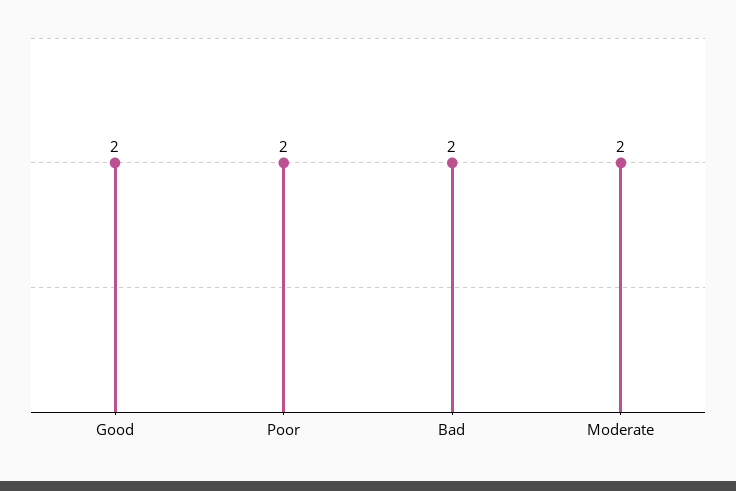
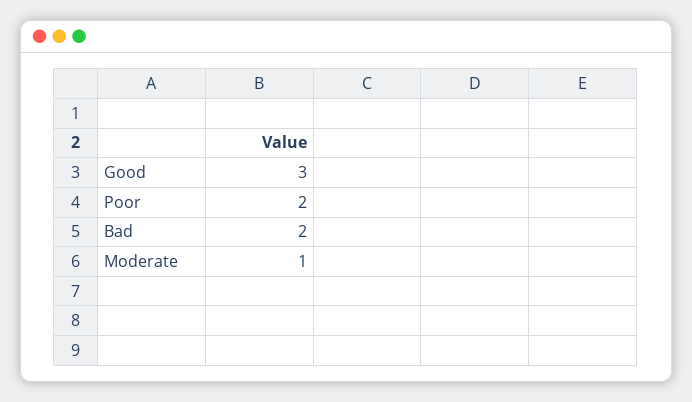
  {
-   "Good": 2,
+   "Good": 3,
    "Poor": 2,
    "Bad": 2,
-   "Moderate": 2
+   "Moderate": 1
  }

